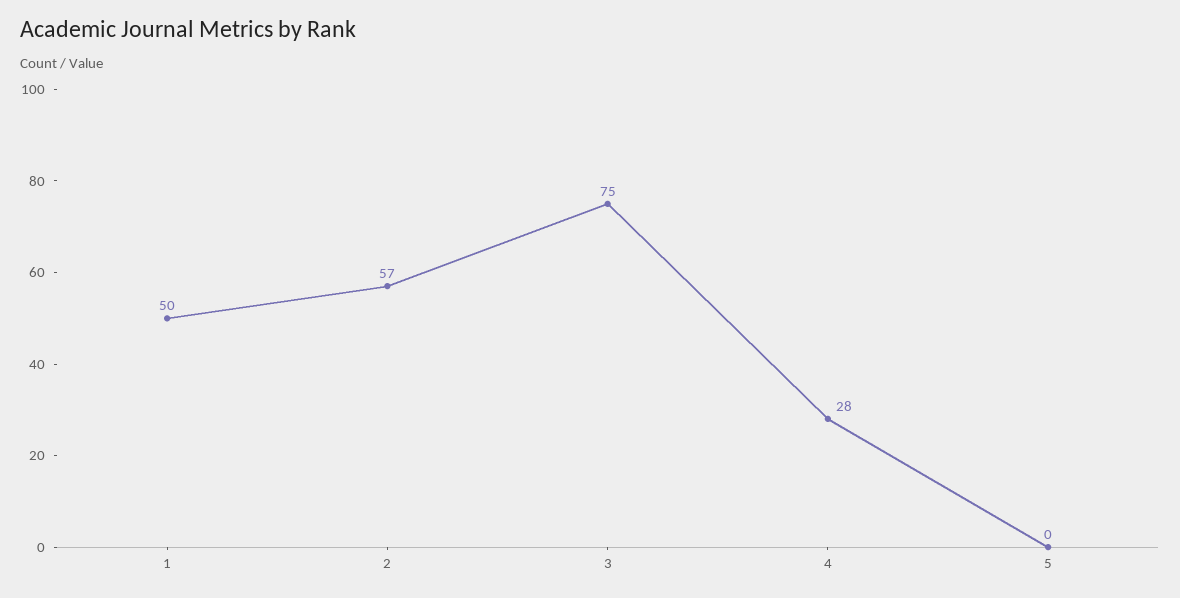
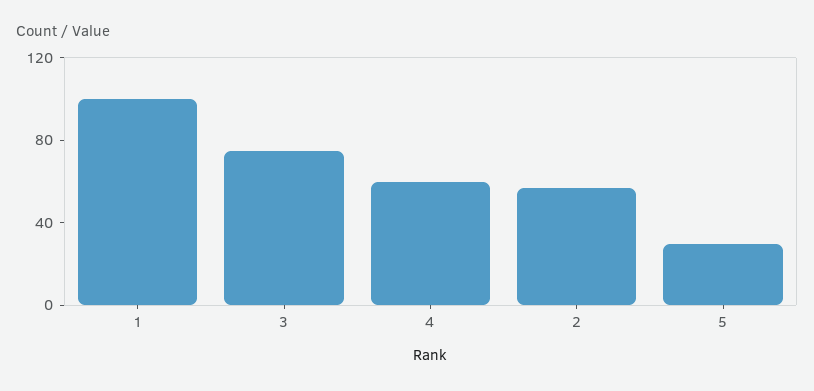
  {
-   "1": 50,
+   "1": 100,
    "2": 57,
    "3": 75,
-   "4": 28,
+   "4": 60,
-   "5": 0
+   "5": 30
  }

